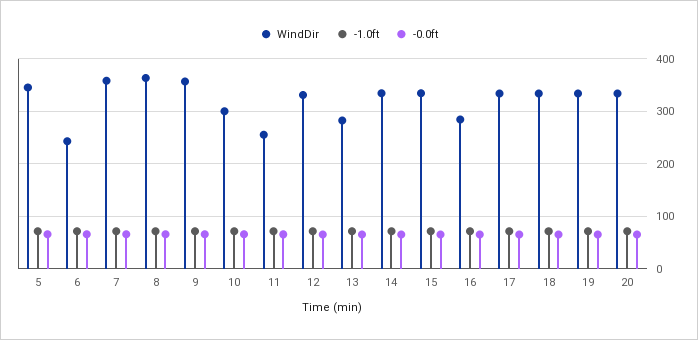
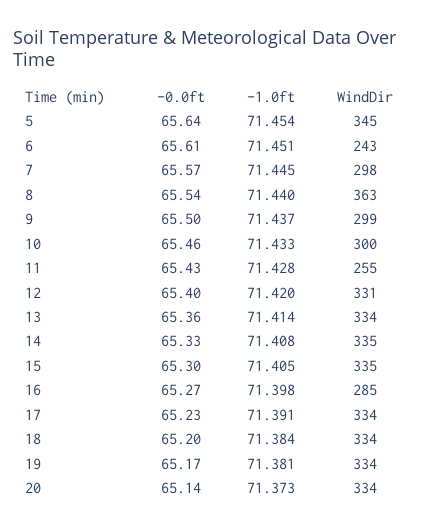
  {
    "WindDir": {
      "5": 345,
      "6": 243,
-     "7": 360,
+     "7": 298,
      "8": 363,
-     "9": 360,
+     "9": 299,
      "10": 300,
      "11": 255,
      "12": 331,
-     "13": 280,
+     "13": 334,
      "14": 335,
      "15": 335,
      "16": 285,
      "17": 334,
      "18": 334,
      "19": 334,
      "20": 334
    },
    "-1.0ft": {
      "5": 71.454,
      "6": 71.451,
      "7": 71.445,
      "8": 71.44,
      "9": 71.437,
      "10": 71.433,
      "11": 71.428,
      "12": 71.42,
      "13": 71.414,
      "14": 71.408,
      "15": 71.405,
      "16": 71.398,
      "17": 71.391,
      "18": 71.384,
      "19": 71.381,
      "20": 71.373
    },
    "-0.0ft": {
      "5": 65.64,
      "6": 65.61,
      "7": 65.57,
      "8": 65.54,
      "9": 65.5,
      "10": 65.46,
      "11": 65.43,
      "12": 65.4,
      "13": 65.36,
      "14": 65.33,
      "15": 65.3,
      "16": 65.27,
      "17": 65.23,
      "18": 65.2,
      "19": 65.17,
      "20": 65.14
    }
  }

